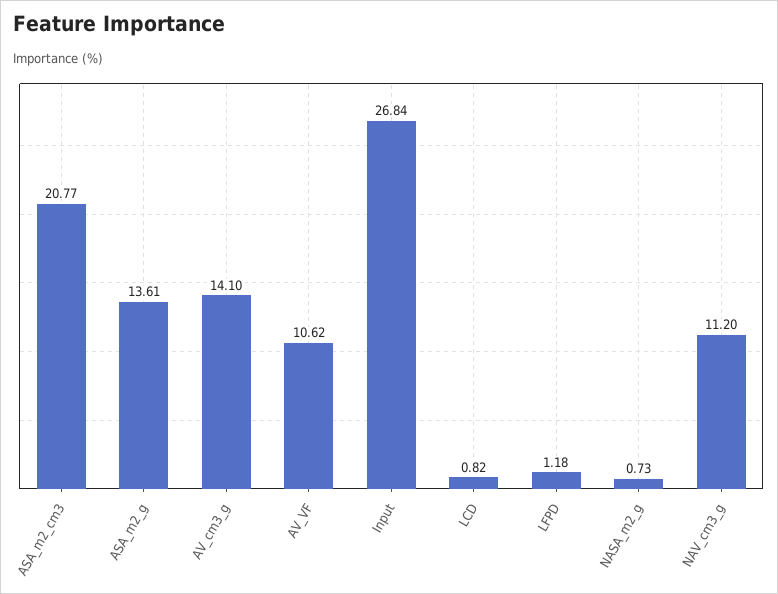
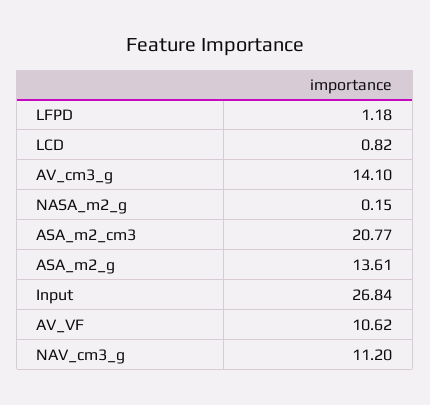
  {
    "ASA_m2_cm3": 20.77,
    "ASA_m2_g": 13.61,
    "AV_cm3_g": 14.1,
    "AV_VF": 10.62,
    "Input": 26.84,
    "LCD": 0.82,
    "LFPD": 1.18,
-   "NASA_m2_g": 0.73,
+   "NASA_m2_g": 0.15,
    "NAV_cm3_g": 11.2
  }

